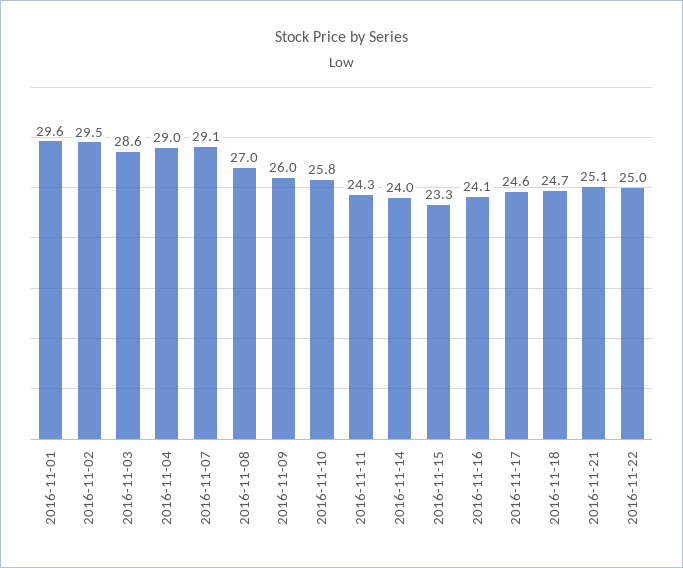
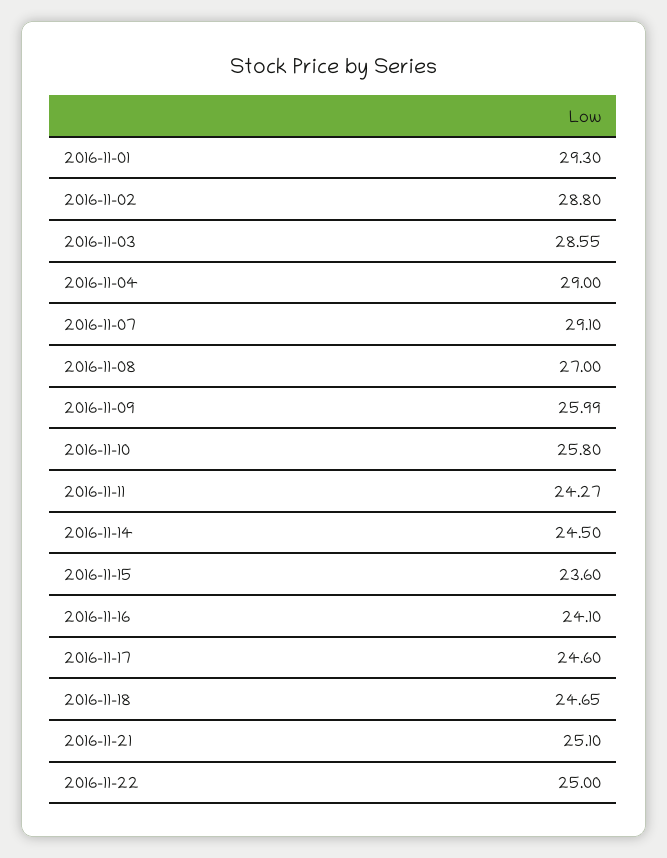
  {
-   "2016-11-01": 29.6,
+   "2016-11-01": 29.3,
-   "2016-11-02": 29.5,
+   "2016-11-02": 28.8,
    "2016-11-03": 28.55,
    "2016-11-04": 29,
    "2016-11-07": 29.1,
    "2016-11-08": 27,
    "2016-11-09": 25.99,
    "2016-11-10": 25.8,
    "2016-11-11": 24.27,
-   "2016-11-14": 24,
+   "2016-11-14": 24.5,
-   "2016-11-15": 23.3,
+   "2016-11-15": 23.6,
    "2016-11-16": 24.1,
    "2016-11-17": 24.6,
    "2016-11-18": 24.65,
    "2016-11-21": 25.1,
    "2016-11-22": 25
  }

